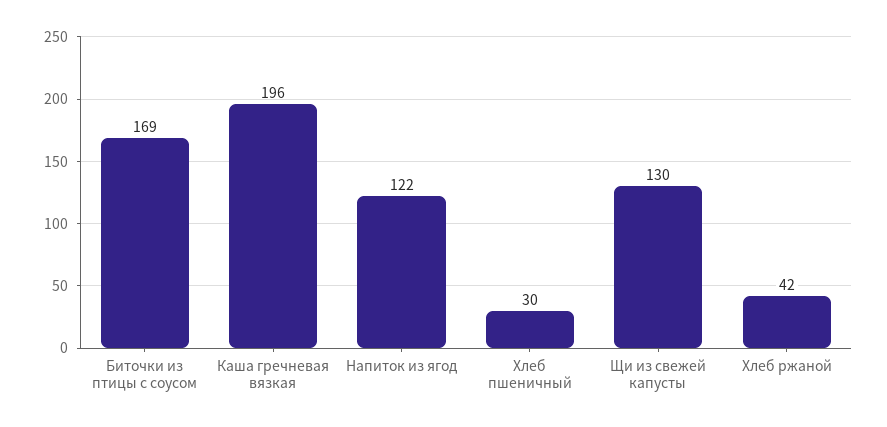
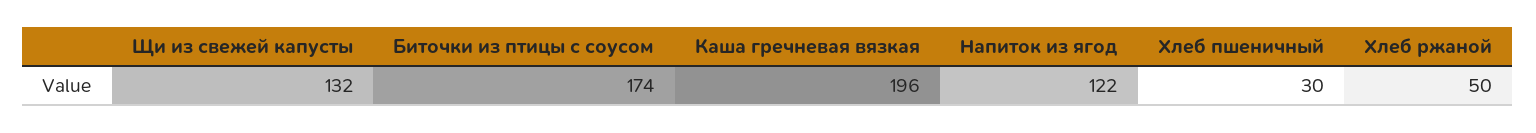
  {
-   "Биточки из птицы с соусом": 169,
+   "Биточки из птицы с соусом": 174,
    "Каша гречневая вязкая": 196,
    "Напиток из ягод": 122,
    "Хлеб пшеничный": 30,
-   "Щи из свежей капусты": 130,
+   "Щи из свежей капусты": 132,
-   "Хлеб ржаной": 42
+   "Хлеб ржаной": 50
  }

